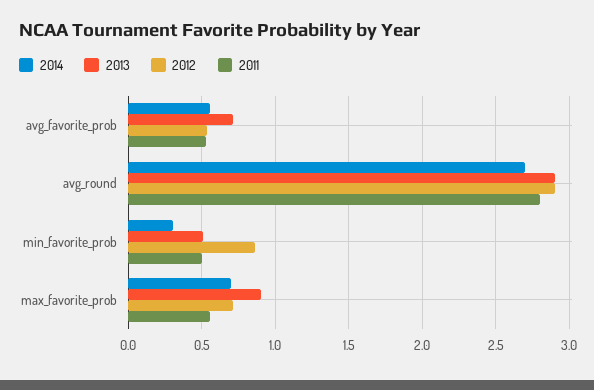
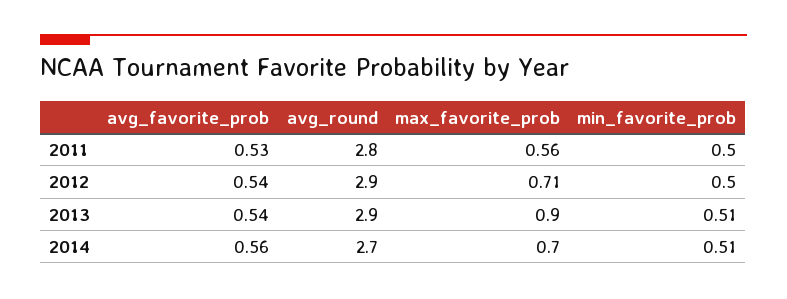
  {
    "2014": {
      "avg_favorite_prob": 0.56,
      "avg_round": 2.7,
-     "min_favorite_prob": 0.3,
+     "min_favorite_prob": 0.51,
      "max_favorite_prob": 0.7
    },
    "2013": {
-     "avg_favorite_prob": 0.7,
+     "avg_favorite_prob": 0.54,
      "avg_round": 2.9,
      "min_favorite_prob": 0.51,
      "max_favorite_prob": 0.9
    },
    "2012": {
      "avg_favorite_prob": 0.54,
      "avg_round": 2.9,
-     "min_favorite_prob": 0.85,
+     "min_favorite_prob": 0.5,
      "max_favorite_prob": 0.71
    },
    "2011": {
      "avg_favorite_prob": 0.53,
      "avg_round": 2.8,
      "min_favorite_prob": 0.5,
      "max_favorite_prob": 0.56
    }
  }

